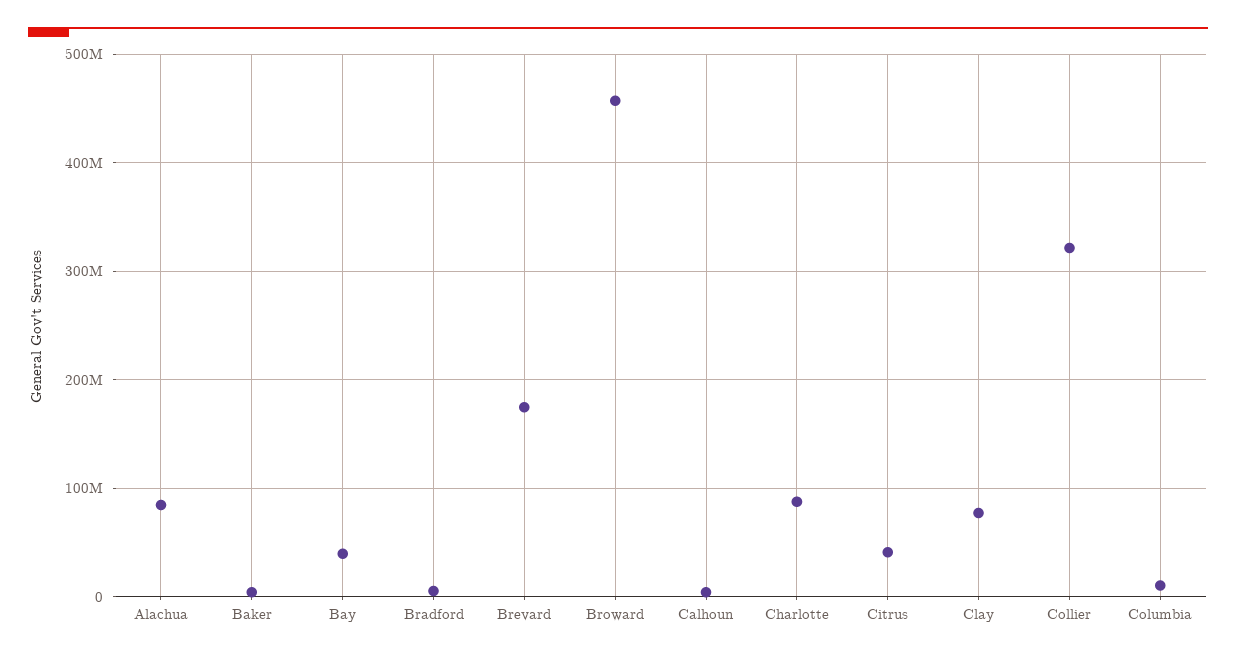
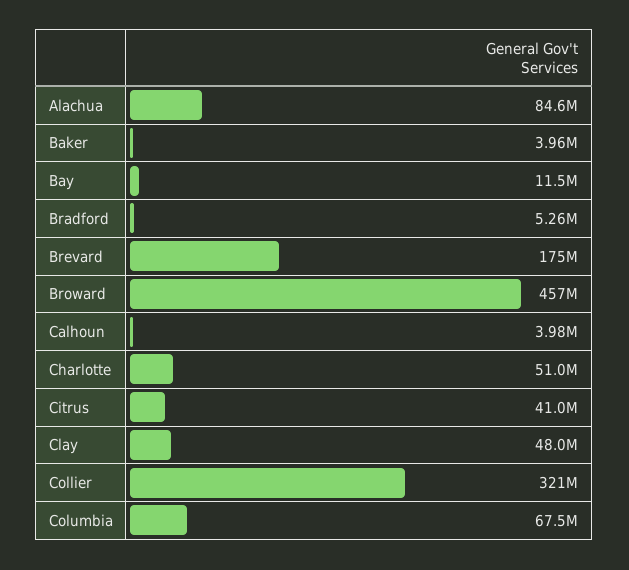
  {
    "Alachua": 84600000,
    "Baker": 3960000,
-   "Bay": 40000000,
+   "Bay": 11500000,
    "Bradford": 5260000,
    "Brevard": 175000000,
    "Broward": 457000000,
    "Calhoun": 3980000,
-   "Charlotte": 90000000,
+   "Charlotte": 51000000,
    "Citrus": 41000000,
-   "Clay": 80000000,
+   "Clay": 48000000,
    "Collier": 321000000,
-   "Columbia": 10000000
+   "Columbia": 67500000
  }

